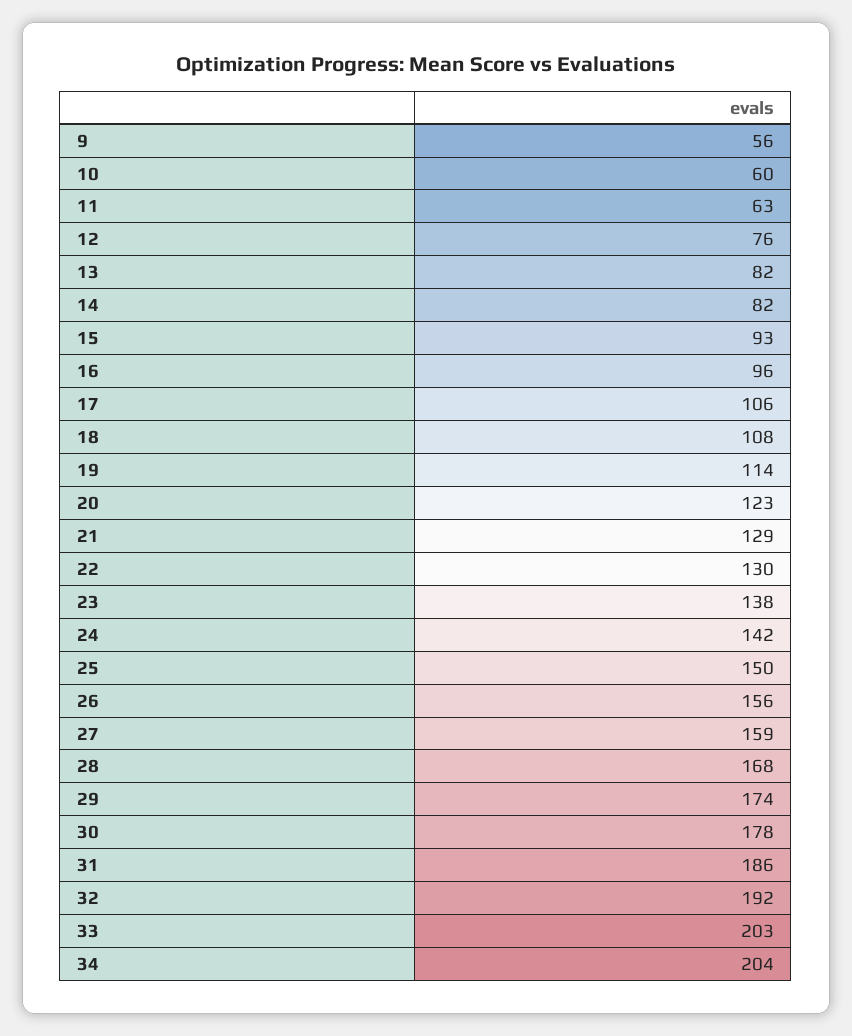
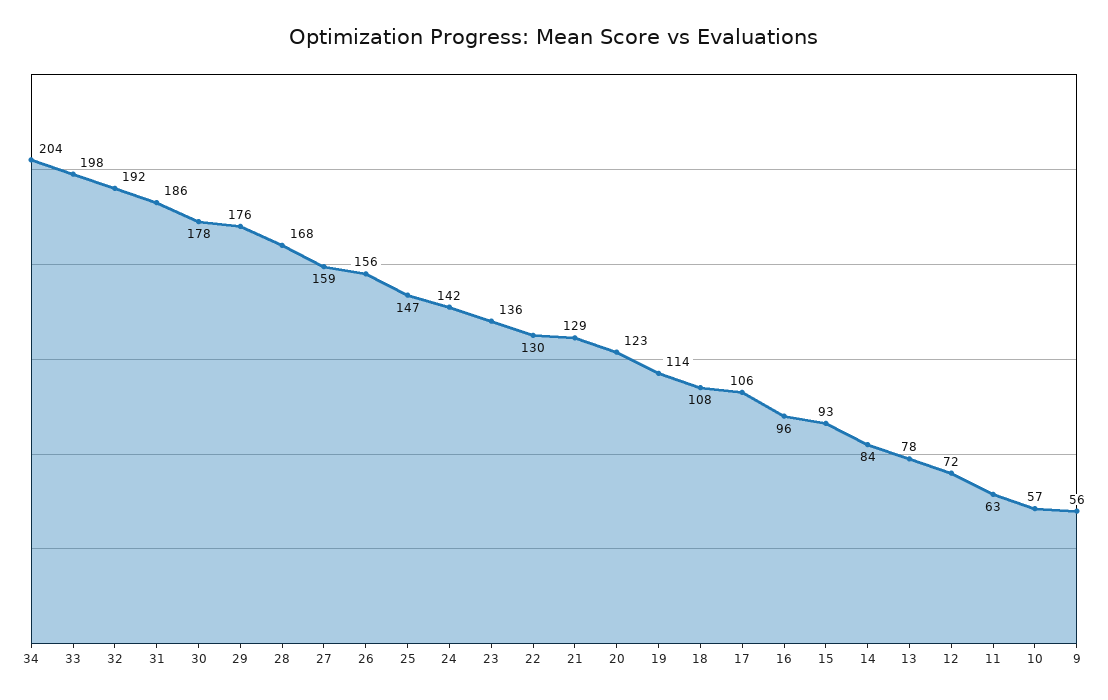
  {
    "9": 56,
-   "10": 60,
+   "10": 57,
    "11": 63,
-   "12": 76,
+   "12": 72,
-   "13": 82,
+   "13": 78,
-   "14": 82,
+   "14": 84,
    "15": 93,
    "16": 96,
    "17": 106,
    "18": 108,
    "19": 114,
    "20": 123,
    "21": 129,
    "22": 130,
-   "23": 138,
+   "23": 136,
    "24": 142,
-   "25": 150,
+   "25": 147,
    "26": 156,
    "27": 159,
    "28": 168,
-   "29": 174,
+   "29": 176,
    "30": 178,
    "31": 186,
    "32": 192,
-   "33": 203,
+   "33": 198,
    "34": 204
  }

